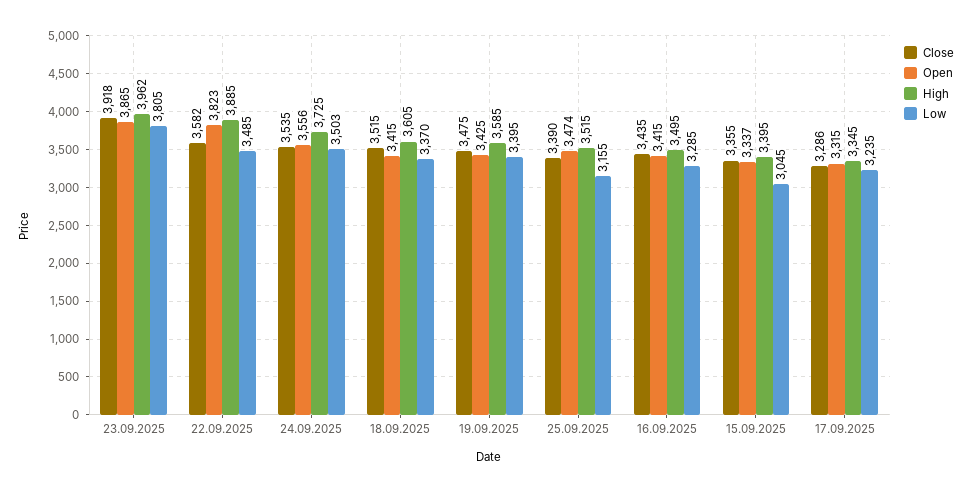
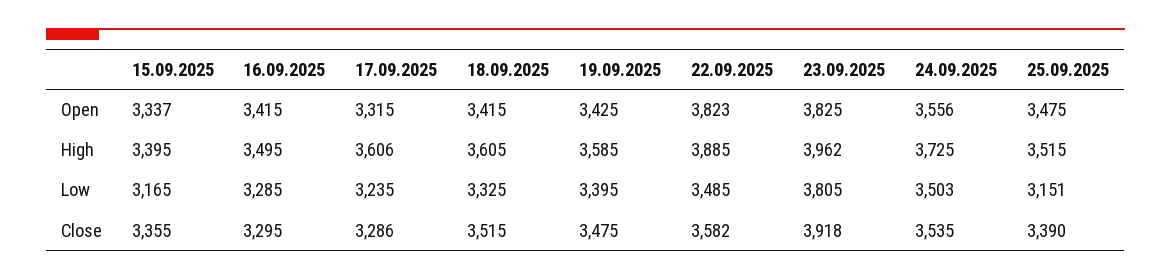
  {
    "Close": {
      "23.09.2025": 3918,
      "22.09.2025": 3582,
      "24.09.2025": 3535,
      "18.09.2025": 3515,
      "19.09.2025": 3475,
      "25.09.2025": 3390,
-     "16.09.2025": 3435,
+     "16.09.2025": 3295,
      "15.09.2025": 3355,
      "17.09.2025": 3286
    },
    "Open": {
-     "23.09.2025": 3865,
+     "23.09.2025": 3825,
      "22.09.2025": 3823,
      "24.09.2025": 3556,
      "18.09.2025": 3415,
      "19.09.2025": 3425,
-     "25.09.2025": 3474,
+     "25.09.2025": 3475,
      "16.09.2025": 3415,
      "15.09.2025": 3337,
      "17.09.2025": 3315
    },
    "High": {
      "23.09.2025": 3962,
      "22.09.2025": 3885,
      "24.09.2025": 3725,
      "18.09.2025": 3605,
      "19.09.2025": 3585,
      "25.09.2025": 3515,
      "16.09.2025": 3495,
      "15.09.2025": 3395,
-     "17.09.2025": 3345
+     "17.09.2025": 3606
    },
    "Low": {
      "23.09.2025": 3805,
      "22.09.2025": 3485,
      "24.09.2025": 3503,
-     "18.09.2025": 3370,
+     "18.09.2025": 3325,
      "19.09.2025": 3395,
-     "25.09.2025": 3155,
+     "25.09.2025": 3151,
      "16.09.2025": 3285,
-     "15.09.2025": 3045,
+     "15.09.2025": 3165,
      "17.09.2025": 3235
    }
  }

